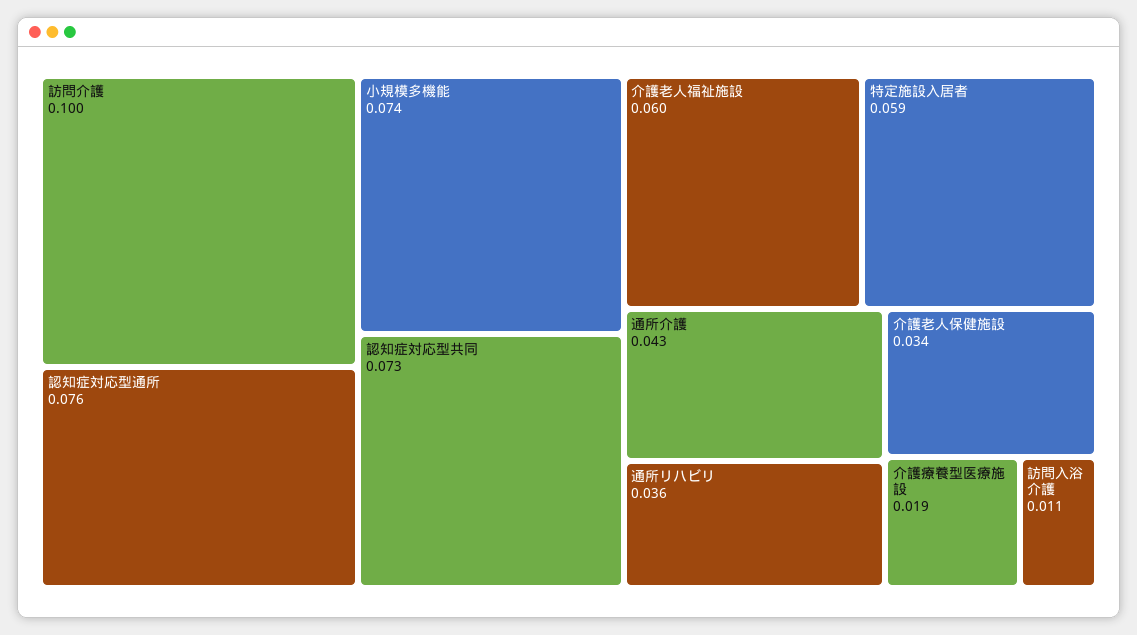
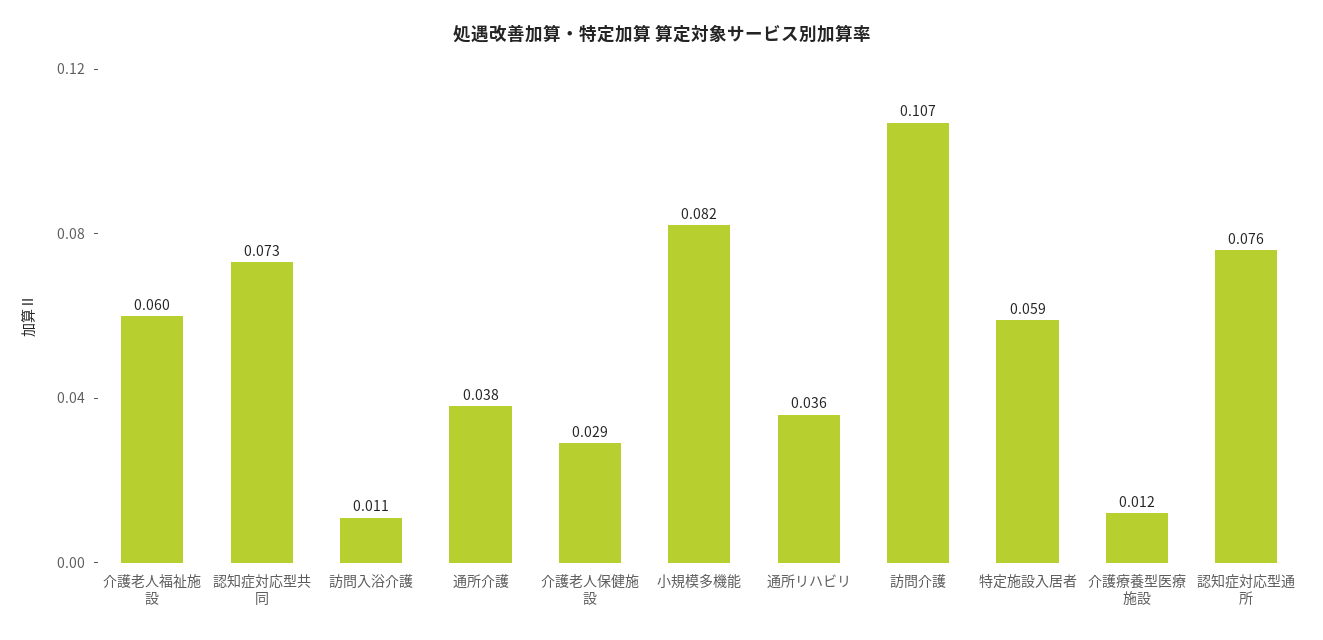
  {
-   "訪問介護": 0.1,
+   "訪問介護": 0.107,
    "認知症対応型通所": 0.076,
-   "小規模多機能": 0.074,
+   "小規模多機能": 0.082,
    "認知症対応型共同": 0.073,
    "介護老人福祉施設": 0.06,
    "特定施設入居者": 0.059,
-   "通所介護": 0.043,
+   "通所介護": 0.038,
    "通所リハビリ": 0.036,
-   "介護老人保健施設": 0.034,
+   "介護老人保健施設": 0.029,
-   "介護療養型医療施設": 0.019,
+   "介護療養型医療施設": 0.012,
    "訪問入浴介護": 0.011
  }

